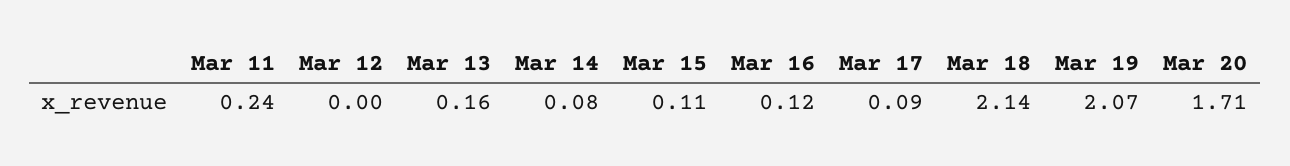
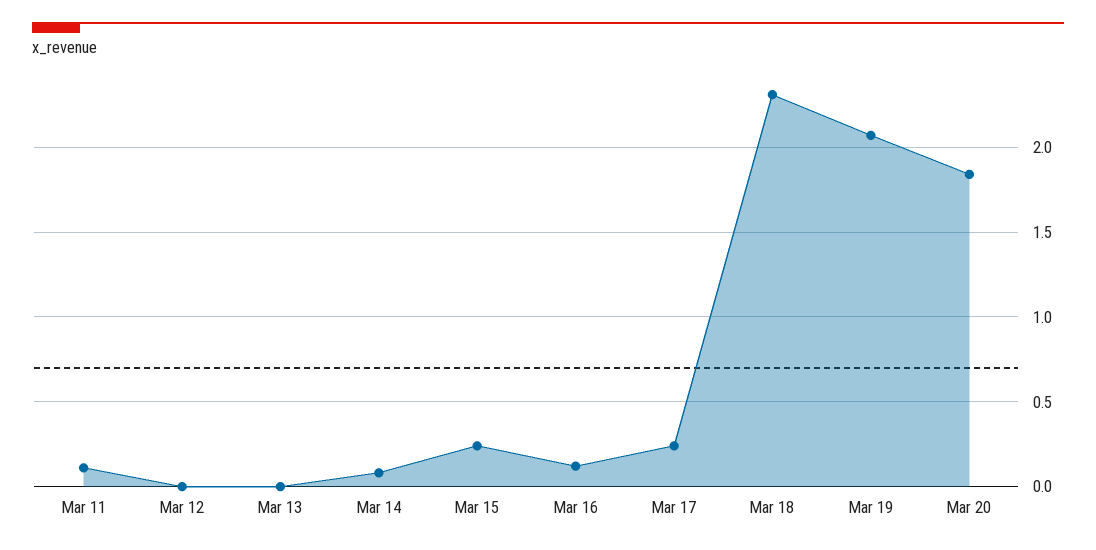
  {
-   "Mar 11": 0.24,
+   "Mar 11": 0.1,
    "Mar 12": 0,
-   "Mar 13": 0.16,
+   "Mar 13": 0,
    "Mar 14": 0.08,
-   "Mar 15": 0.11,
+   "Mar 15": 0.25,
    "Mar 16": 0.12,
-   "Mar 17": 0.09,
+   "Mar 17": 0.25,
-   "Mar 18": 2.14,
+   "Mar 18": 2.3,
    "Mar 19": 2.07,
-   "Mar 20": 1.71
+   "Mar 20": 1.85
  }

